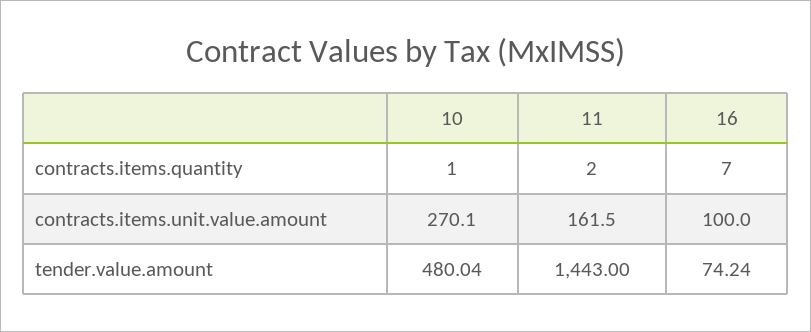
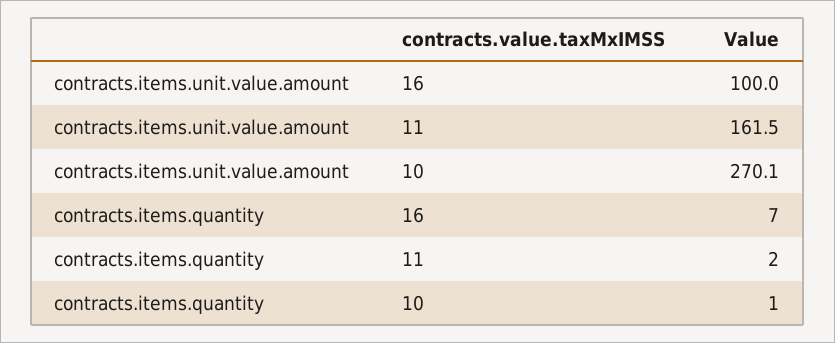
  {
    "10": {
      "contracts.items.quantity": 1,
-     "contracts.items.unit.value.amount": 270.1,
+     "contracts.items.unit.value.amount": 270.1
-     "tender.value.amount": 480.04
    },
    "11": {
      "contracts.items.quantity": 2,
-     "contracts.items.unit.value.amount": 161.5,
+     "contracts.items.unit.value.amount": 161.5
-     "tender.value.amount": 1443
    },
    "16": {
      "contracts.items.quantity": 7,
-     "contracts.items.unit.value.amount": 100,
+     "contracts.items.unit.value.amount": 100
-     "tender.value.amount": 74.24
    }
  }

